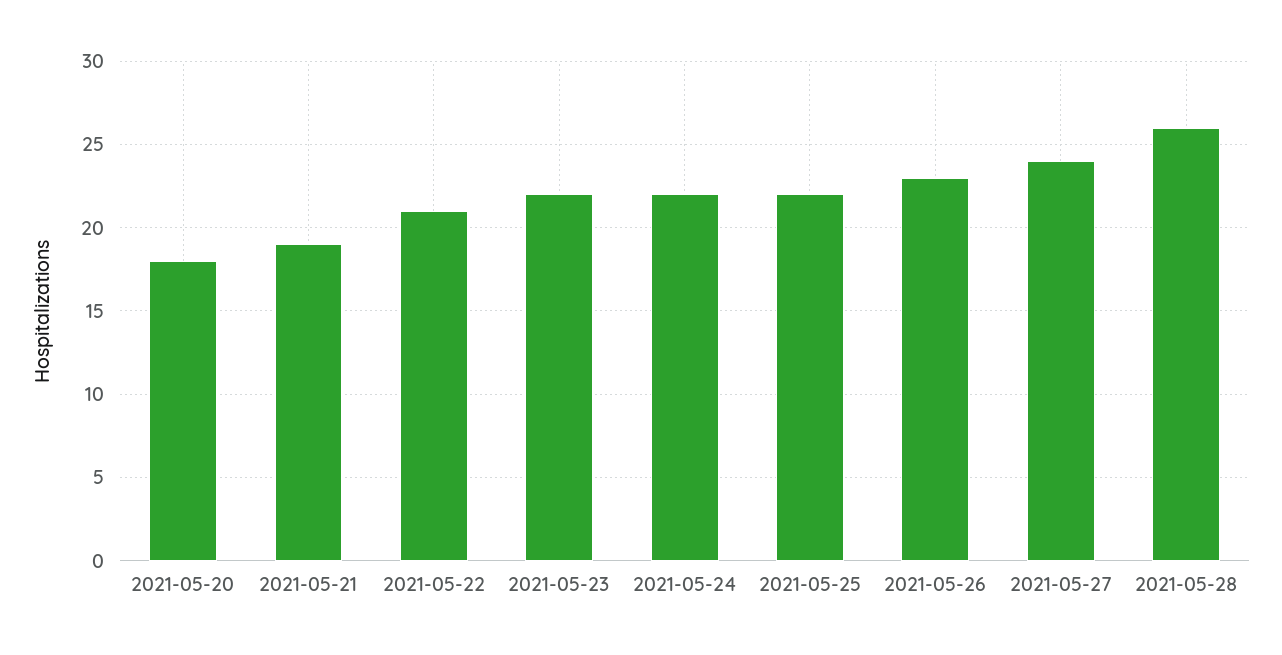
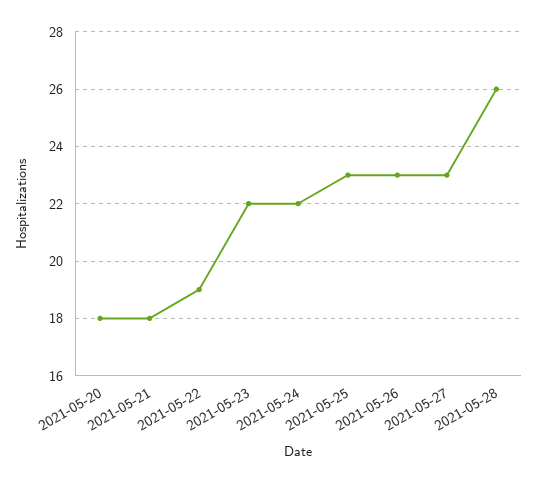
  {
    "2021-05-20": 18,
-   "2021-05-21": 19,
+   "2021-05-21": 18,
-   "2021-05-22": 21,
+   "2021-05-22": 19,
    "2021-05-23": 22,
    "2021-05-24": 22,
-   "2021-05-25": 22,
+   "2021-05-25": 23,
    "2021-05-26": 23,
-   "2021-05-27": 24,
+   "2021-05-27": 23,
    "2021-05-28": 26
  }

